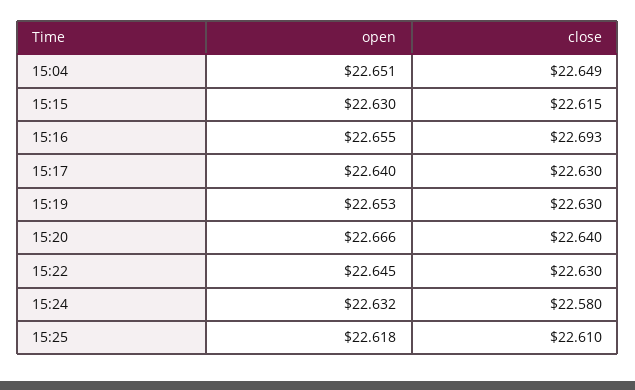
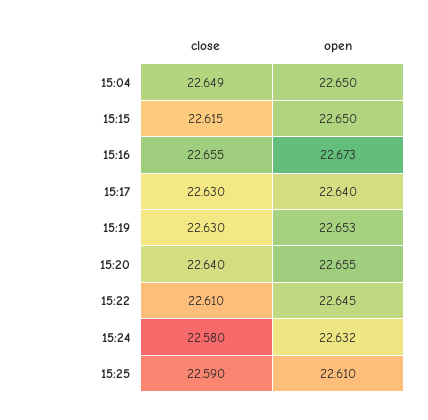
  {
    "open": {
-     "15:04": 22.651,
+     "15:04": 22.65,
-     "15:15": 22.63,
+     "15:15": 22.65,
-     "15:16": 22.655,
+     "15:16": 22.673,
      "15:17": 22.64,
      "15:19": 22.653,
-     "15:20": 22.666,
+     "15:20": 22.655,
      "15:22": 22.645,
      "15:24": 22.632,
-     "15:25": 22.618
+     "15:25": 22.61
    },
    "close": {
      "15:04": 22.649,
      "15:15": 22.615,
-     "15:16": 22.693,
+     "15:16": 22.655,
      "15:17": 22.63,
      "15:19": 22.63,
      "15:20": 22.64,
-     "15:22": 22.63,
+     "15:22": 22.61,
      "15:24": 22.58,
-     "15:25": 22.61
+     "15:25": 22.59
    }
  }

